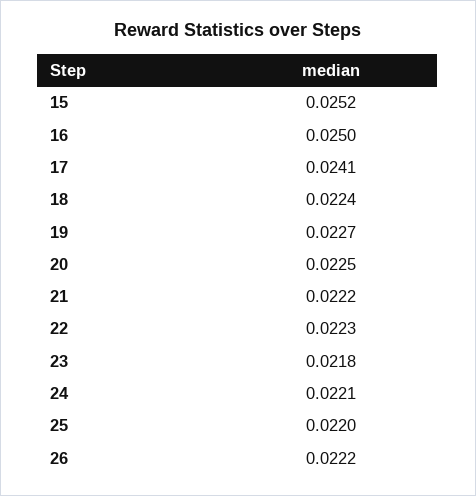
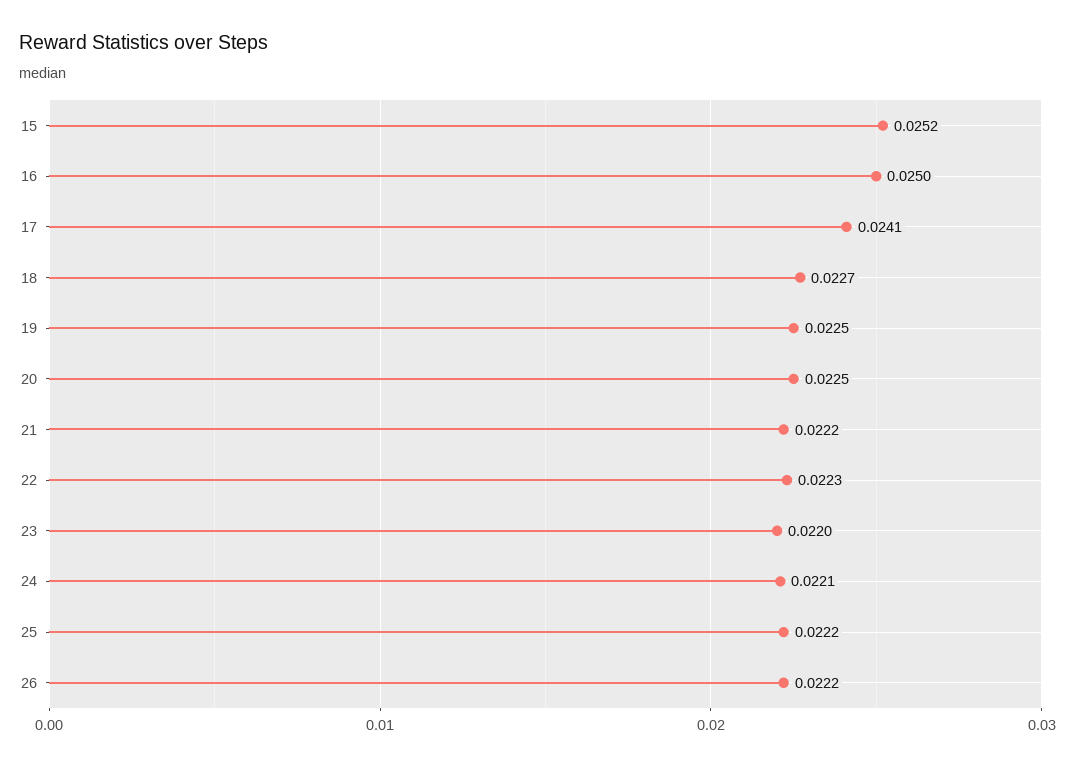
  {
    "15": 0.0252,
    "16": 0.025,
    "17": 0.0241,
-   "18": 0.0224,
+   "18": 0.0227,
-   "19": 0.0227,
+   "19": 0.0225,
    "20": 0.0225,
    "21": 0.0222,
    "22": 0.0223,
-   "23": 0.0218,
+   "23": 0.022,
    "24": 0.0221,
-   "25": 0.022,
+   "25": 0.0222,
    "26": 0.0222
  }

